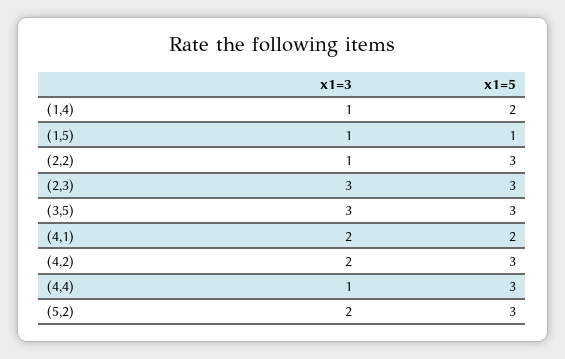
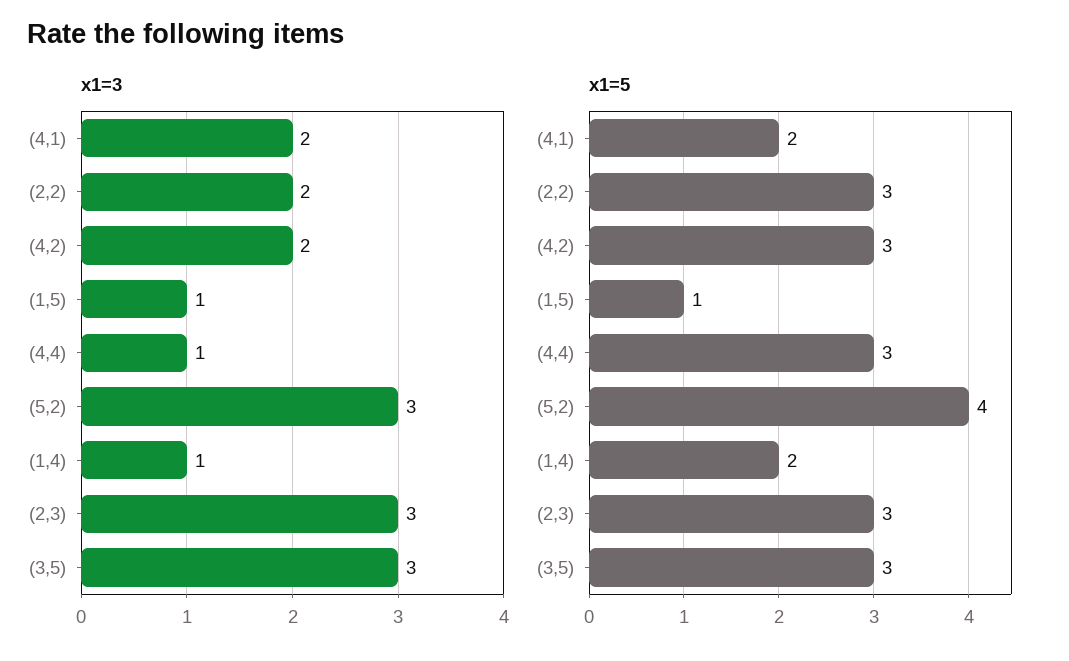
  {
    "x1=3": {
      "(1,4)": 1,
      "(1,5)": 1,
-     "(2,2)": 1,
+     "(2,2)": 2,
      "(2,3)": 3,
      "(3,5)": 3,
      "(4,1)": 2,
      "(4,2)": 2,
      "(4,4)": 1,
-     "(5,2)": 2
+     "(5,2)": 3
    },
    "x1=5": {
      "(1,4)": 2,
      "(1,5)": 1,
      "(2,2)": 3,
      "(2,3)": 3,
      "(3,5)": 3,
      "(4,1)": 2,
      "(4,2)": 3,
      "(4,4)": 3,
-     "(5,2)": 3
+     "(5,2)": 4
    }
  }

